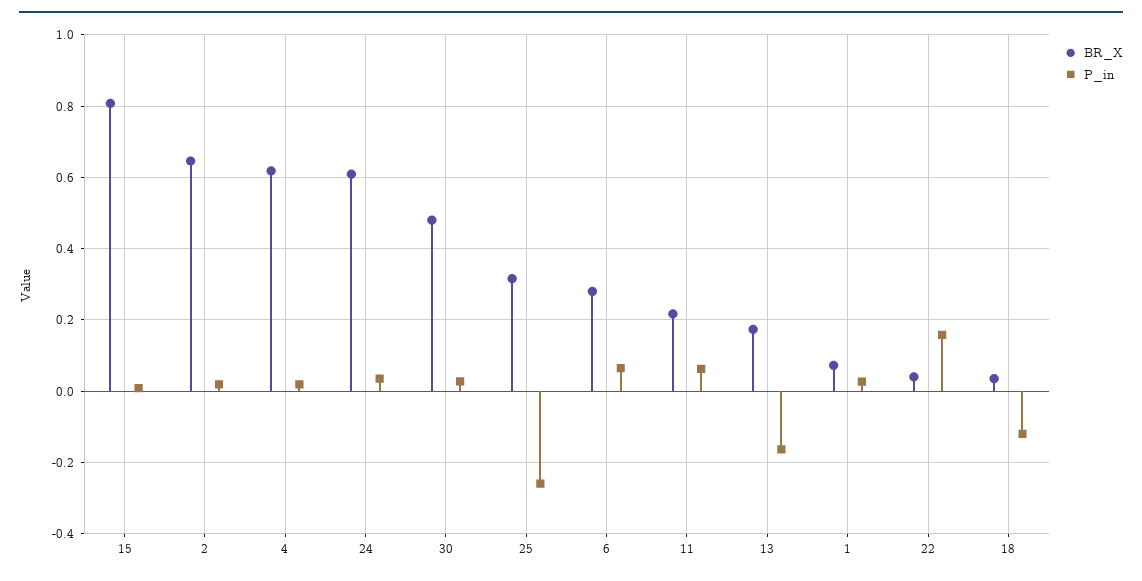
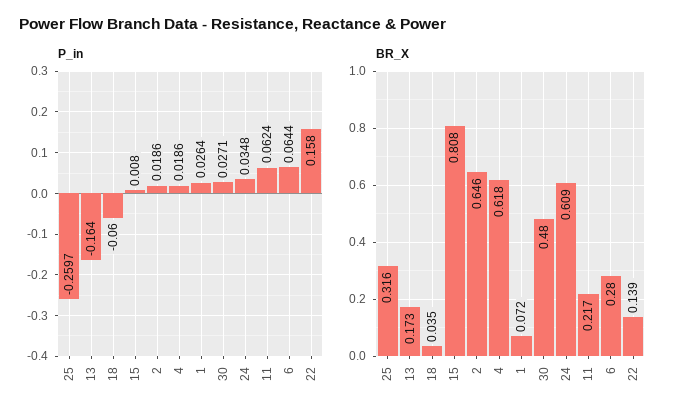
  {
    "BR_X": {
      "15": 0.808,
      "2": 0.646,
      "4": 0.618,
      "24": 0.609,
      "30": 0.48,
      "25": 0.316,
      "6": 0.28,
      "11": 0.217,
      "13": 0.173,
      "1": 0.072,
-     "22": 0.04,
+     "22": 0.139,
      "18": 0.035
    },
    "P_in": {
      "15": 0.008,
      "2": 0.0186,
      "4": 0.0186,
      "24": 0.0348,
      "30": 0.0271,
      "25": -0.2597,
      "6": 0.0644,
      "11": 0.0624,
      "13": -0.164,
      "1": 0.0264,
      "22": 0.158,
-     "18": -0.12
+     "18": -0.06
    }
  }

